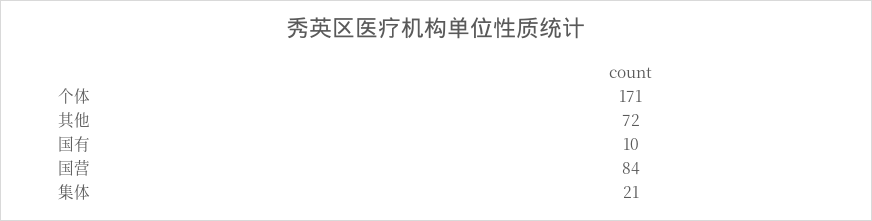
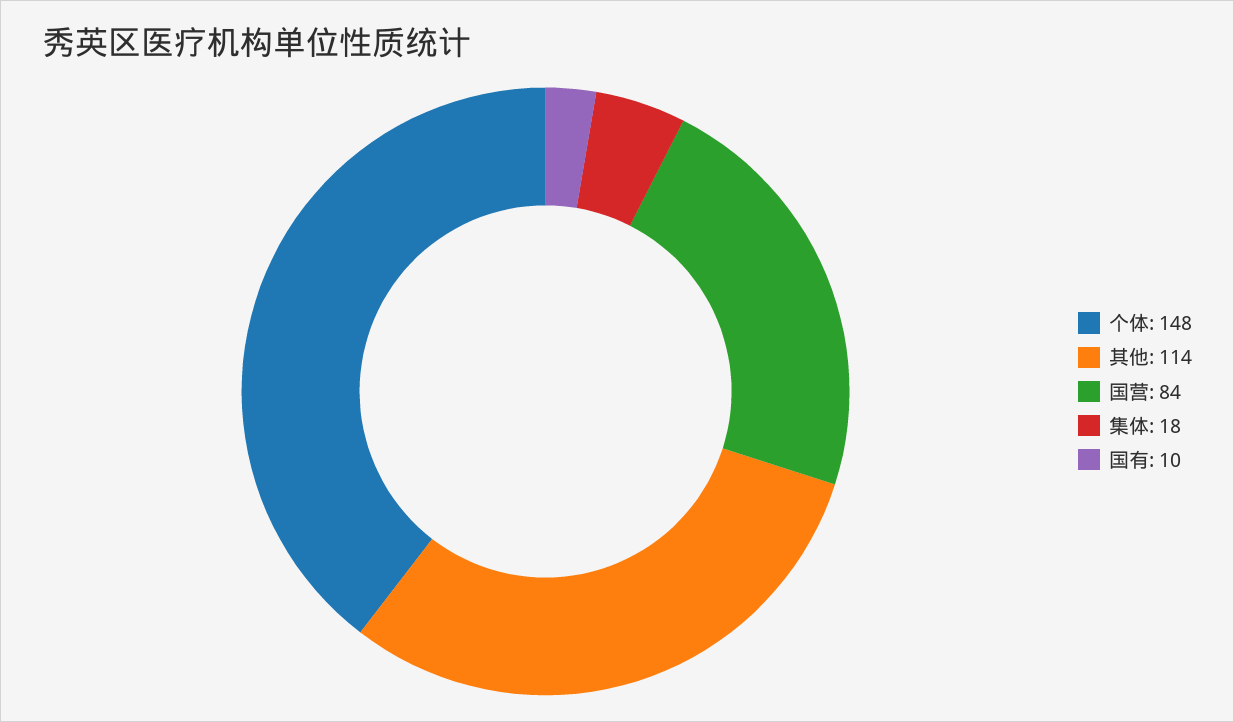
  {
-   "个体": 171,
+   "个体": 148,
-   "其他": 72,
+   "其他": 114,
    "国有": 10,
    "国营": 84,
-   "集体": 21
+   "集体": 18
  }

